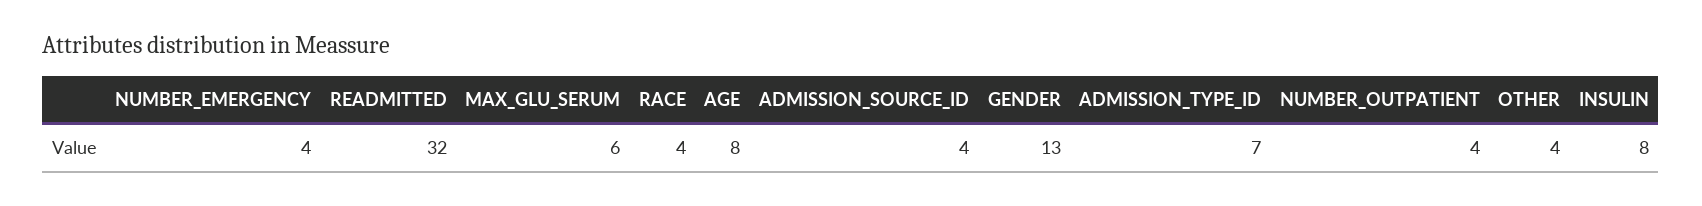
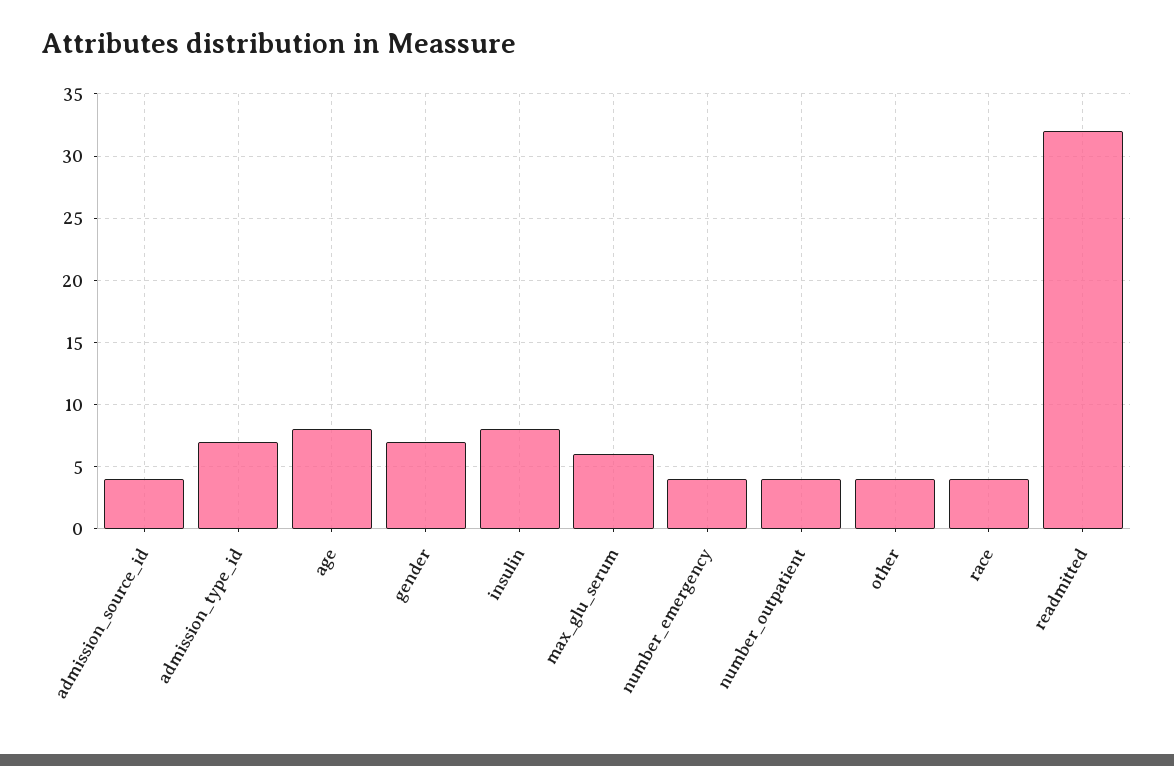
  {
    "NUMBER_EMERGENCY": 4,
    "READMITTED": 32,
    "MAX_GLU_SERUM": 6,
    "RACE": 4,
    "AGE": 8,
    "ADMISSION_SOURCE_ID": 4,
-   "GENDER": 13,
+   "GENDER": 7,
    "ADMISSION_TYPE_ID": 7,
    "NUMBER_OUTPATIENT": 4,
    "OTHER": 4,
    "INSULIN": 8
  }

